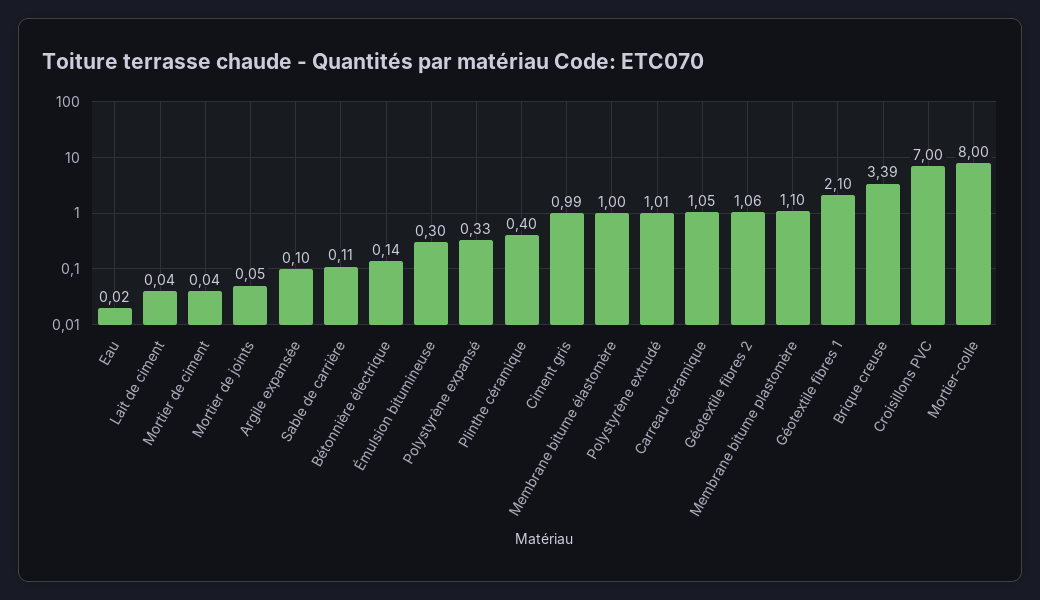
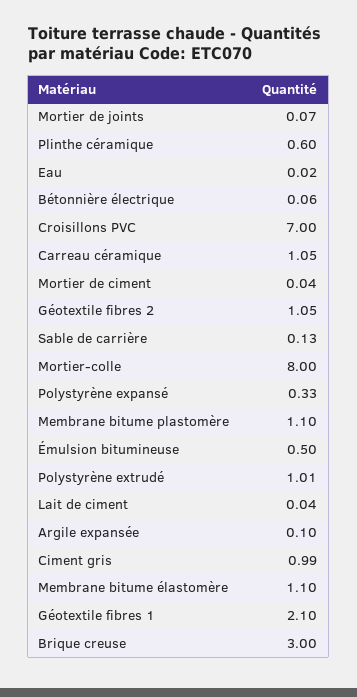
  {
    "Eau": 0.02,
    "Lait de ciment": 0.04,
    "Mortier de ciment": 0.04,
-   "Mortier de joints": 0.05,
+   "Mortier de joints": 0.07,
    "Argile expansée": 0.1,
-   "Sable de carrière": 0.11,
+   "Sable de carrière": 0.13,
-   "Bétonnière électrique": 0.14,
+   "Bétonnière électrique": 0.06,
-   "Émulsion bitumineuse": 0.3,
+   "Émulsion bitumineuse": 0.5,
    "Polystyrène expansé": 0.33,
-   "Plinthe céramique": 0.4,
+   "Plinthe céramique": 0.6,
    "Ciment gris": 0.99,
-   "Membrane bitume élastomère": 1,
+   "Membrane bitume élastomère": 1.1,
    "Polystyrène extrudé": 1.01,
    "Carreau céramique": 1.05,
-   "Géotextile fibres 2": 1.06,
+   "Géotextile fibres 2": 1.05,
    "Membrane bitume plastomère": 1.1,
    "Géotextile fibres 1": 2.1,
-   "Brique creuse": 3.39,
+   "Brique creuse": 3,
    "Croisillons PVC": 7,
    "Mortier-colle": 8
  }

